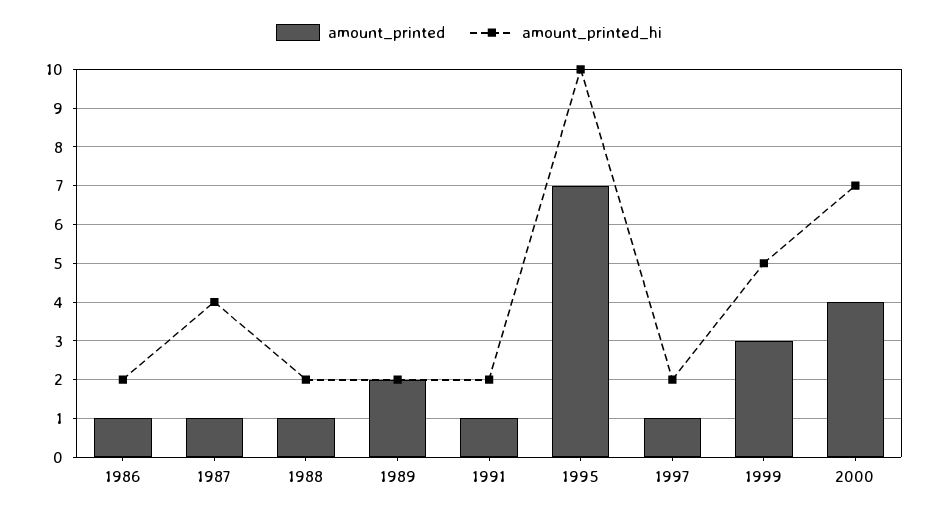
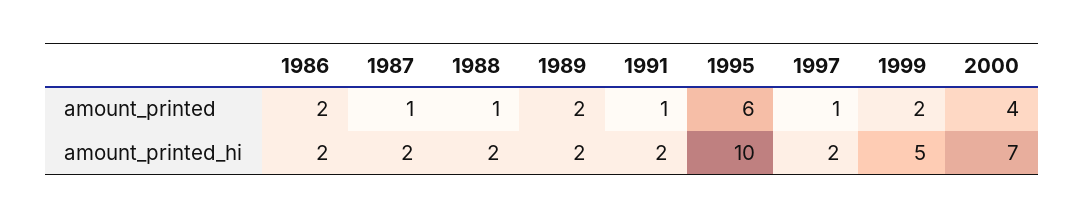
  {
    "amount_printed": {
-     "1986": 1,
+     "1986": 2,
      "1987": 1,
      "1988": 1,
      "1989": 2,
      "1991": 1,
-     "1995": 7,
+     "1995": 6,
      "1997": 1,
-     "1999": 3,
+     "1999": 2,
      "2000": 4
    },
    "amount_printed_hi": {
      "1986": 2,
-     "1987": 4,
+     "1987": 2,
      "1988": 2,
      "1989": 2,
      "1991": 2,
      "1995": 10,
      "1997": 2,
      "1999": 5,
      "2000": 7
    }
  }

